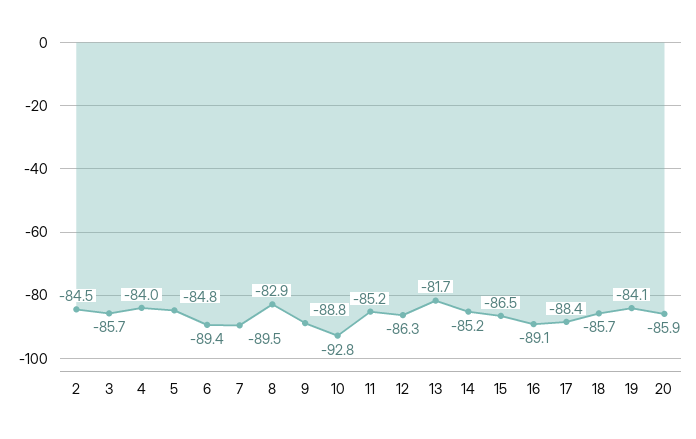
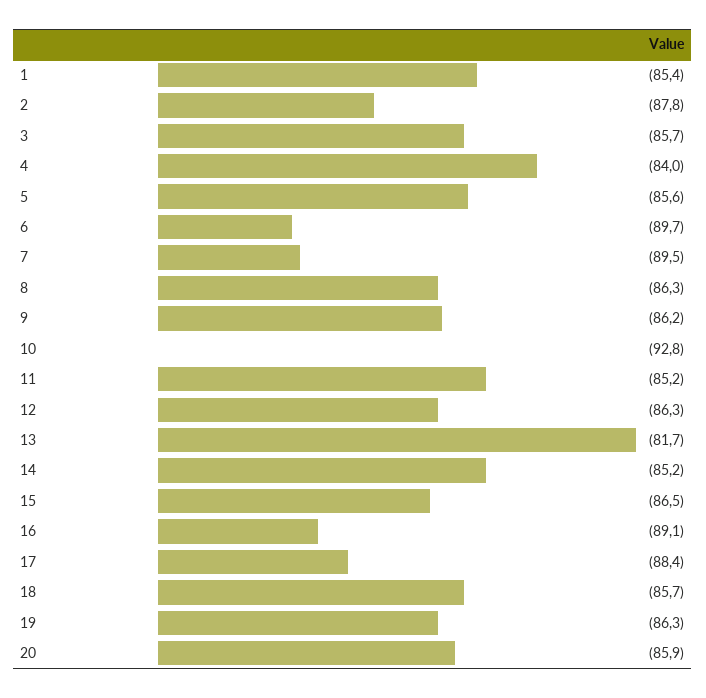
  {
-   "2": -84.5,
+   "2": -87.8,
    "3": -85.7,
    "4": -84,
-   "5": -84.8,
+   "5": -85.6,
-   "6": -89.4,
+   "6": -89.7,
    "7": -89.5,
-   "8": -82.9,
+   "8": -86.3,
-   "9": -88.8,
+   "9": -86.2,
    "10": -92.8,
    "11": -85.2,
    "12": -86.3,
    "13": -81.7,
    "14": -85.2,
    "15": -86.5,
    "16": -89.1,
    "17": -88.4,
    "18": -85.7,
-   "19": -84.1,
+   "19": -86.3,
-   "20": -85.9
+   "20": -85.9,
+   "1": -85.4
  }

